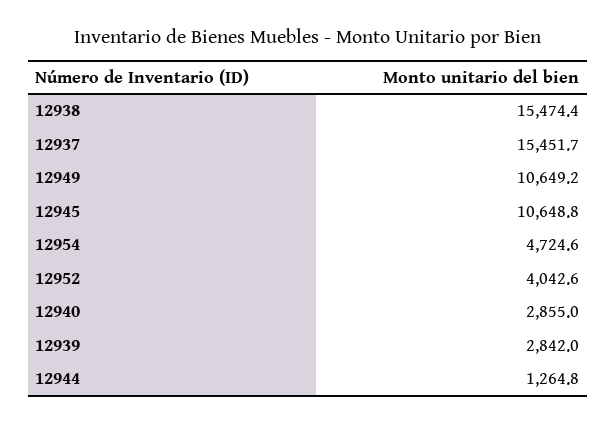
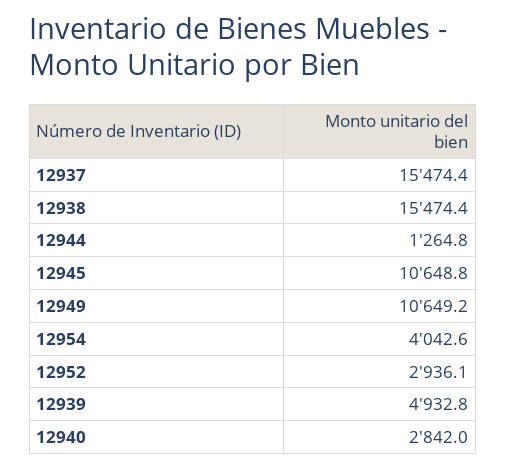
  {
    "12938": 15474.4,
-   "12937": 15451.7,
+   "12937": 15474.4,
    "12949": 10649.2,
    "12945": 10648.8,
-   "12954": 4724.6,
+   "12954": 4042.6,
-   "12952": 4042.6,
+   "12952": 2936.1,
-   "12940": 2855,
+   "12940": 2842,
-   "12939": 2842,
+   "12939": 4932.8,
    "12944": 1264.8
  }

